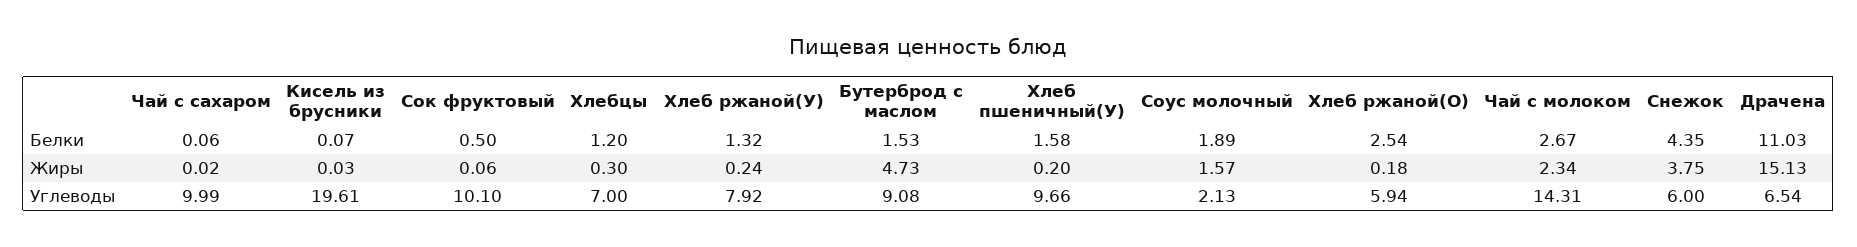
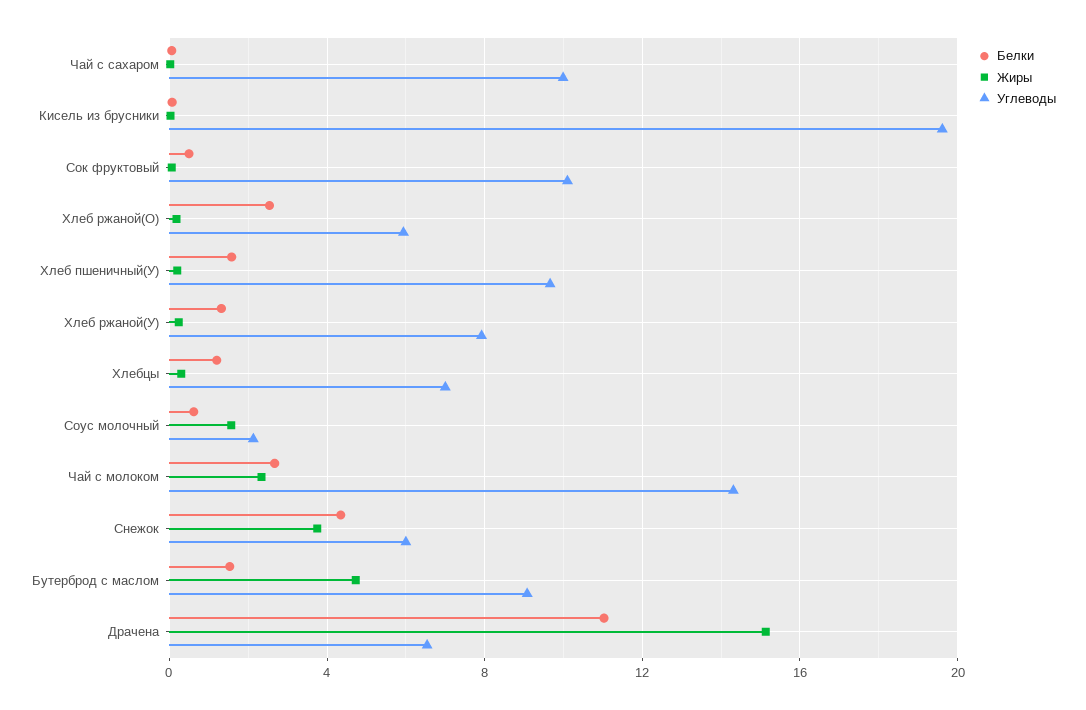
  {
    "Белки": {
      "Чай с сахаром": 0.06,
      "Кисель из брусники": 0.07,
      "Сок фруктовый": 0.5,
      "Хлебцы": 1.2,
      "Хлеб ржаной(У)": 1.32,
      "Бутерброд с маслом": 1.53,
      "Хлеб пшеничный(У)": 1.58,
-     "Соус молочный": 1.89,
+     "Соус молочный": 0.5,
      "Хлеб ржаной(О)": 2.54,
      "Чай с молоком": 2.67,
      "Снежок": 4.35,
      "Драчена": 11.03
    },
    "Жиры": {
      "Чай с сахаром": 0.02,
      "Кисель из брусники": 0.03,
      "Сок фруктовый": 0.06,
      "Хлебцы": 0.3,
      "Хлеб ржаной(У)": 0.24,
      "Бутерброд с маслом": 4.73,
      "Хлеб пшеничный(У)": 0.2,
      "Соус молочный": 1.57,
      "Хлеб ржаной(О)": 0.18,
      "Чай с молоком": 2.34,
      "Снежок": 3.75,
      "Драчена": 15.13
    },
    "Углеводы": {
      "Чай с сахаром": 9.99,
      "Кисель из брусники": 19.61,
      "Сок фруктовый": 10.1,
      "Хлебцы": 7,
      "Хлеб ржаной(У)": 7.92,
      "Бутерброд с маслом": 9.08,
      "Хлеб пшеничный(У)": 9.66,
      "Соус молочный": 2.13,
      "Хлеб ржаной(О)": 5.94,
      "Чай с молоком": 14.31,
      "Снежок": 6,
      "Драчена": 6.54
    }
  }

